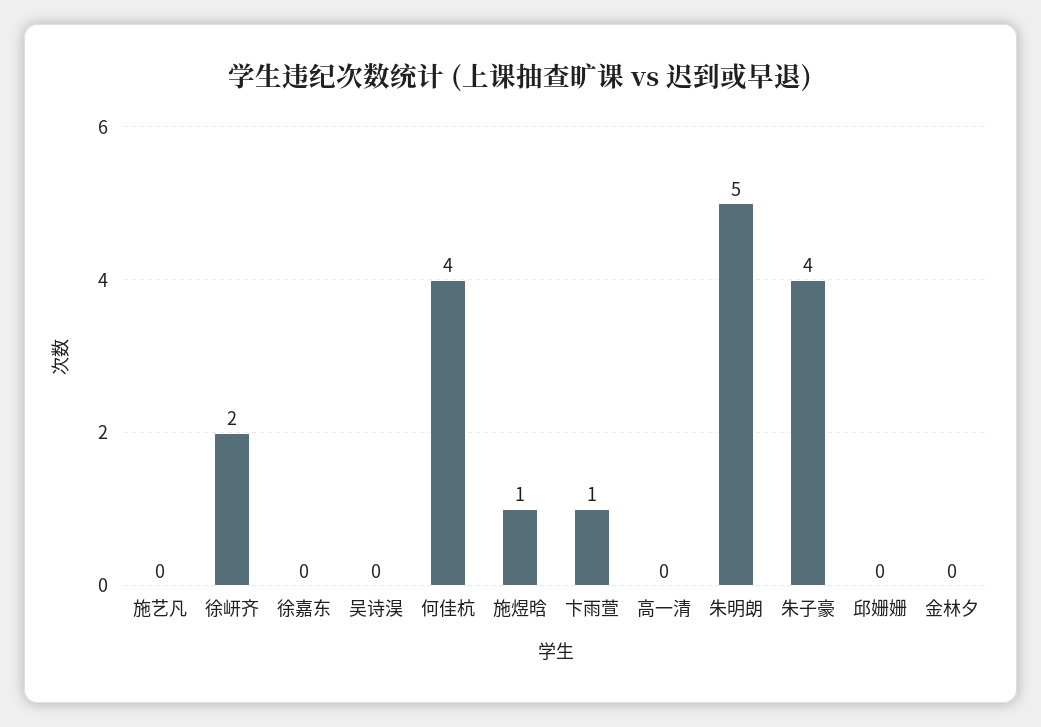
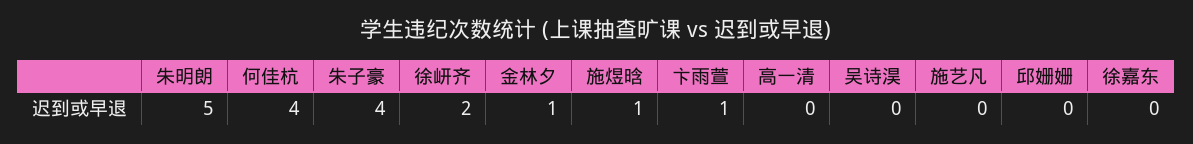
  {
    "施艺凡": 0,
    "徐岍齐": 2,
    "徐嘉东": 0,
    "吴诗淏": 0,
    "何佳杭": 4,
    "施煜晗": 1,
    "卞雨萱": 1,
    "高一清": 0,
    "朱明朗": 5,
    "朱子豪": 4,
    "邱姗姗": 0,
-   "金林夕": 0
+   "金林夕": 1
  }

